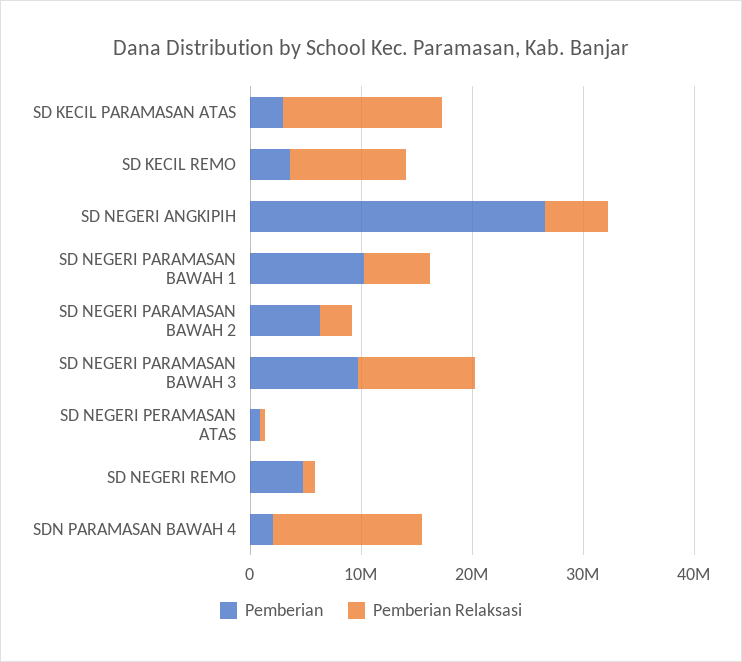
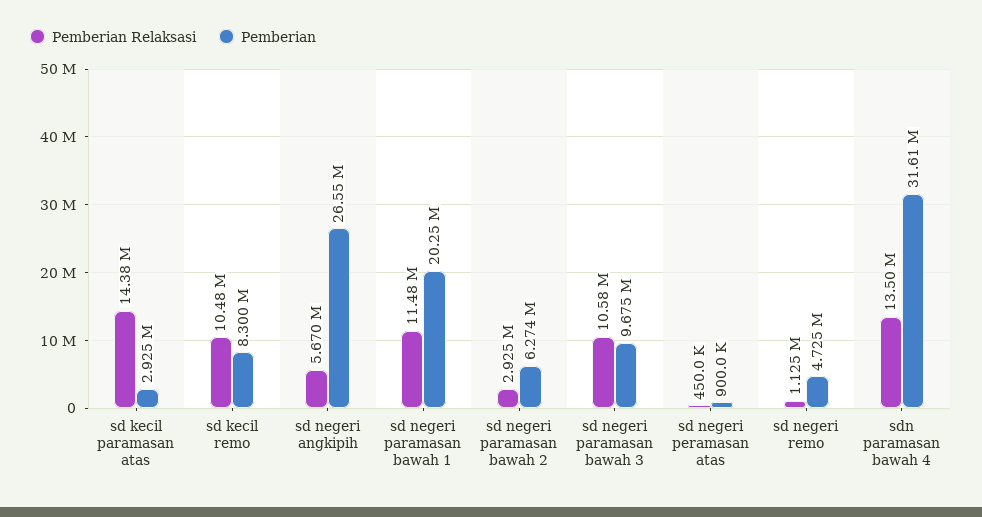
  {
    "Pemberian": {
      "SD KECIL PARAMASAN ATAS": 2925000,
-     "SD KECIL REMO": 4000000,
+     "SD KECIL REMO": 8300000,
      "SD NEGERI ANGKIPIH": 26550000,
-     "SD NEGERI PARAMASAN BAWAH 1": 10000000,
+     "SD NEGERI PARAMASAN BAWAH 1": 20250000,
      "SD NEGERI PARAMASAN BAWAH 2": 6274000,
      "SD NEGERI PARAMASAN BAWAH 3": 9675000,
      "SD NEGERI PERAMASAN ATAS": 900000,
      "SD NEGERI REMO": 4725000,
-     "SDN PARAMASAN BAWAH 4": 2000000
+     "SDN PARAMASAN BAWAH 4": 31610000
    },
    "Pemberian Relaksasi": {
      "SD KECIL PARAMASAN ATAS": 14380000,
      "SD KECIL REMO": 10480000,
      "SD NEGERI ANGKIPIH": 5670000,
-     "SD NEGERI PARAMASAN BAWAH 1": 6000000,
+     "SD NEGERI PARAMASAN BAWAH 1": 11480000,
      "SD NEGERI PARAMASAN BAWAH 2": 2925000,
      "SD NEGERI PARAMASAN BAWAH 3": 10580000,
      "SD NEGERI PERAMASAN ATAS": 450000,
      "SD NEGERI REMO": 1125000,
      "SDN PARAMASAN BAWAH 4": 13500000
    }
  }

